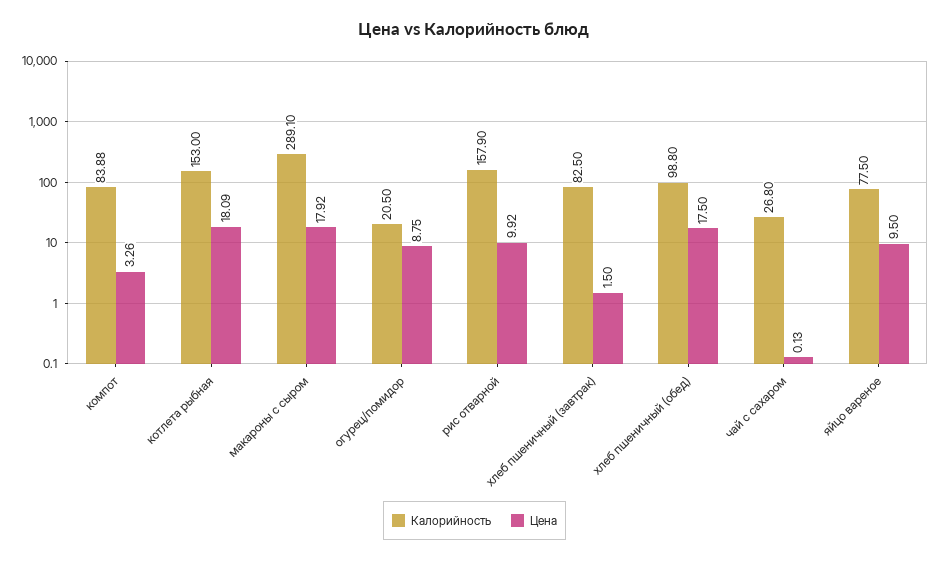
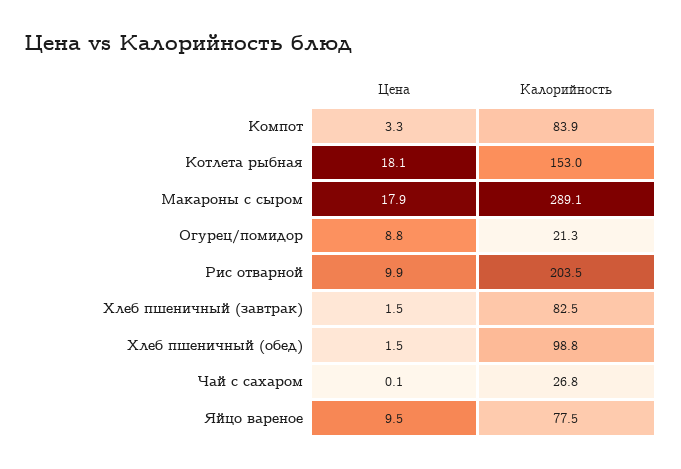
  {
    "Калорийность": {
      "компот": 83.88,
      "котлета рыбная": 153,
      "макароны с сыром": 289.1,
-     "огурец/помидор": 20.5,
+     "огурец/помидор": 21.3,
-     "рис отварной": 157.9,
+     "рис отварной": 203.5,
      "хлеб пшеничный (завтрак)": 82.5,
      "хлеб пшеничный (обед)": 98.8,
      "чай с сахаром": 26.8,
      "яйцо вареное": 77.5
    },
    "Цена": {
      "компот": 3.26,
      "котлета рыбная": 18.09,
      "макароны с сыром": 17.92,
      "огурец/помидор": 8.75,
      "рис отварной": 9.92,
      "хлеб пшеничный (завтрак)": 1.5,
-     "хлеб пшеничный (обед)": 17.5,
+     "хлеб пшеничный (обед)": 1.5,
      "чай с сахаром": 0.13,
      "яйцо вареное": 9.5
    }
  }

